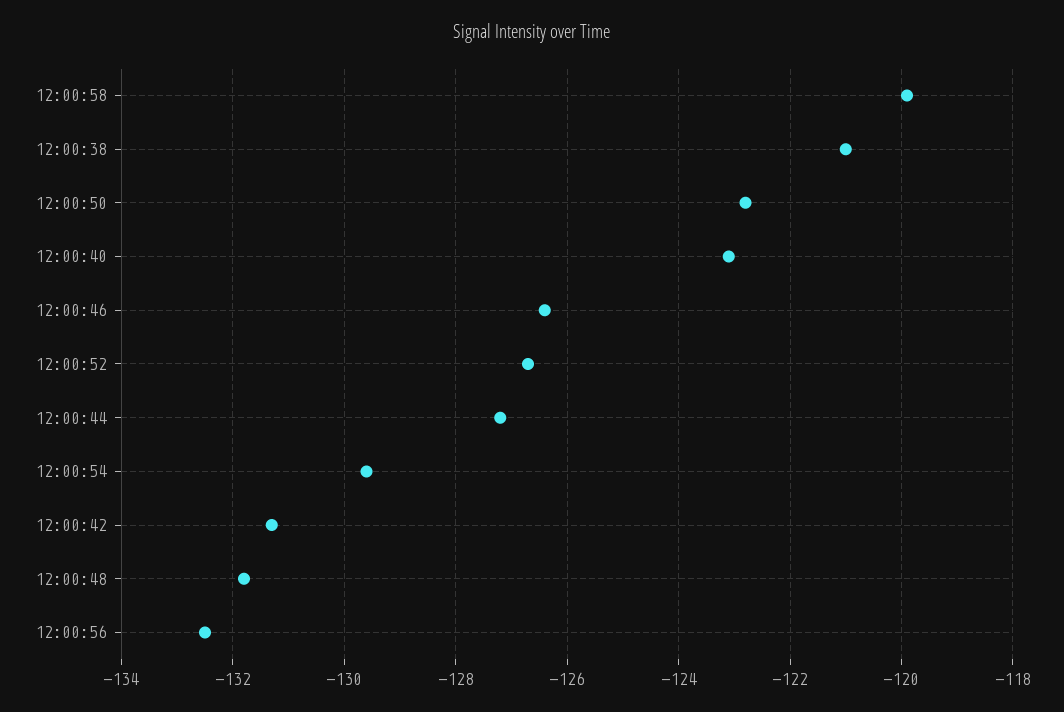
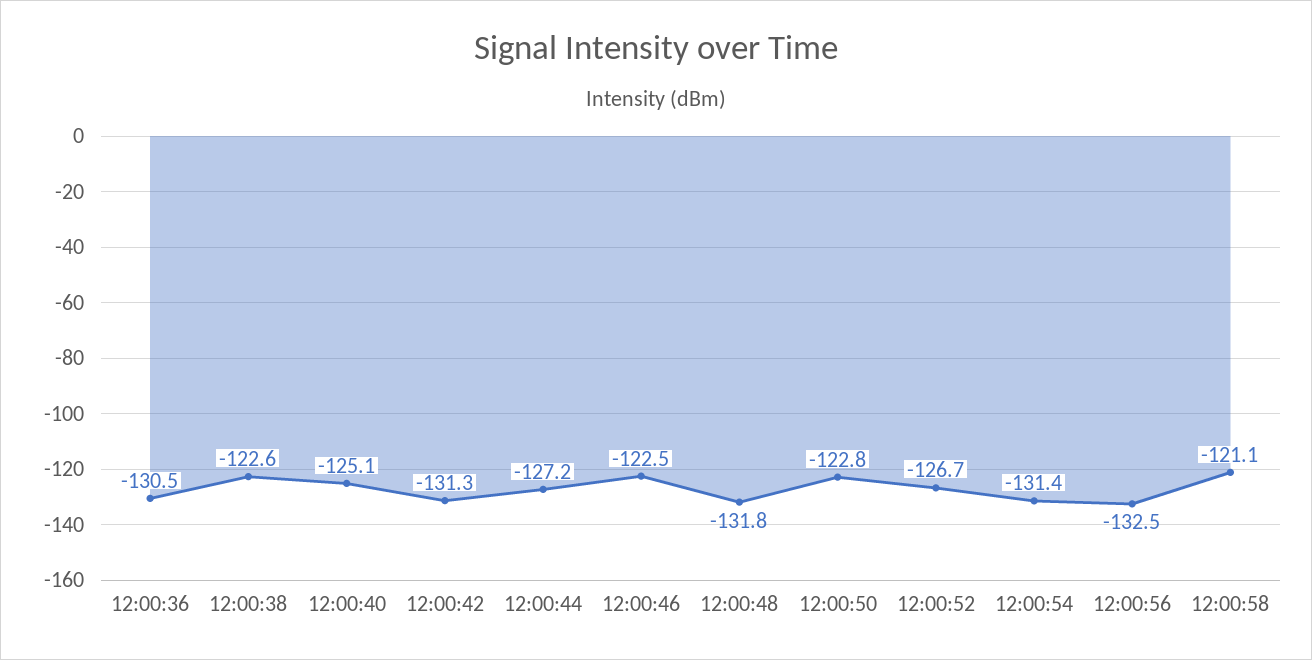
  {
-   "12:00:58": -120,
+   "12:00:58": -121.1,
-   "12:00:38": -121,
+   "12:00:38": -122.6,
    "12:00:50": -122.8,
-   "12:00:40": -123,
+   "12:00:40": -125.1,
-   "12:00:46": -126.5,
+   "12:00:46": -122.5,
    "12:00:52": -126.7,
    "12:00:44": -127.2,
-   "12:00:54": -129.5,
+   "12:00:54": -131.4,
    "12:00:42": -131.3,
    "12:00:48": -131.8,
-   "12:00:56": -132.5
+   "12:00:56": -132.5,
+   "12:00:36": -130.5
  }

